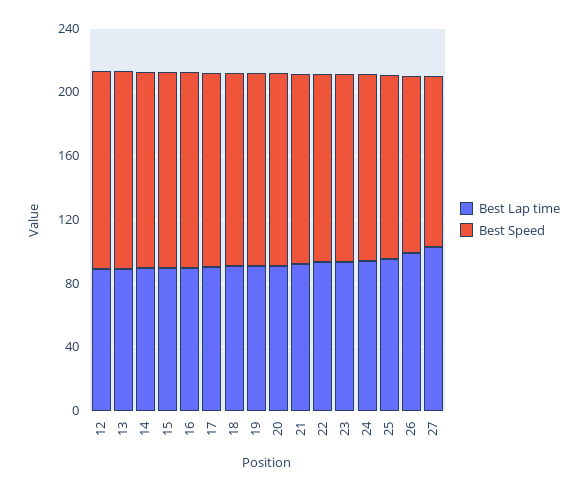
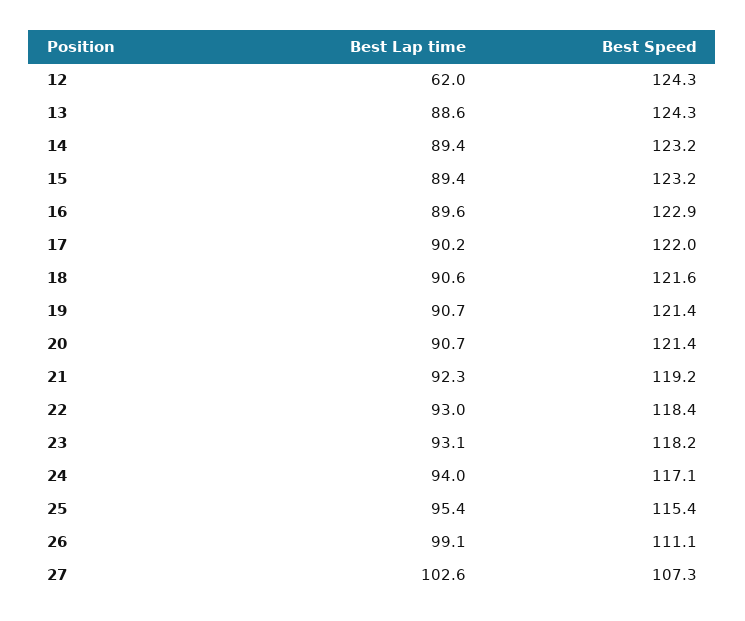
  {
    "Best Lap time": {
-     "12": 90,
+     "12": 62,
      "13": 88.6,
      "14": 89.4,
      "15": 89.4,
      "16": 89.6,
      "17": 90.2,
      "18": 90.6,
      "19": 90.7,
      "20": 90.7,
      "21": 92.3,
      "22": 93,
      "23": 93.1,
      "24": 94,
      "25": 95.4,
      "26": 99.1,
      "27": 102.6
    },
    "Best Speed": {
      "12": 124.3,
      "13": 124.3,
      "14": 123.2,
      "15": 123.2,
      "16": 122.9,
      "17": 122,
      "18": 121.6,
      "19": 121.4,
      "20": 121.4,
      "21": 119.2,
      "22": 118.4,
      "23": 118.2,
      "24": 117.1,
      "25": 115.4,
      "26": 111.1,
      "27": 107.3
    }
  }

